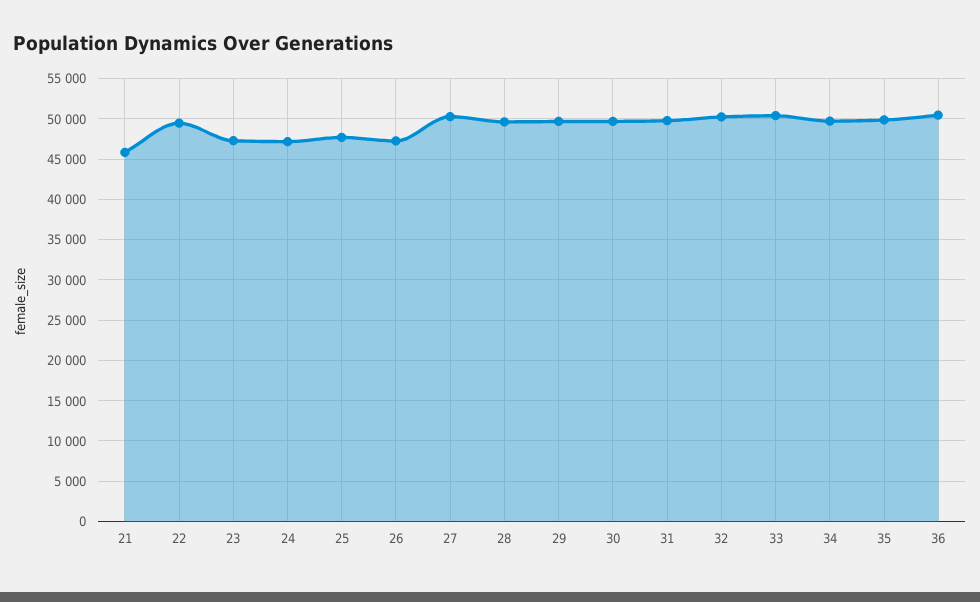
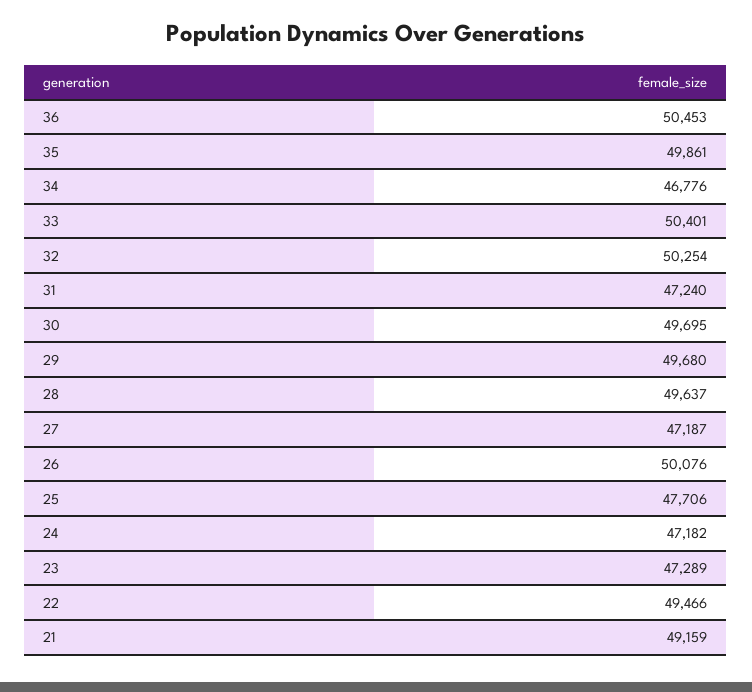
  {
-   "21": 46000,
+   "21": 49159,
    "22": 49466,
    "23": 47289,
    "24": 47182,
    "25": 47706,
-   "26": 47000,
+   "26": 50076,
-   "27": 50000,
+   "27": 47187,
    "28": 49637,
    "29": 49680,
    "30": 49695,
-   "31": 50000,
+   "31": 47240,
    "32": 50254,
    "33": 50401,
-   "34": 50000,
+   "34": 46776,
    "35": 49861,
    "36": 50453
  }

